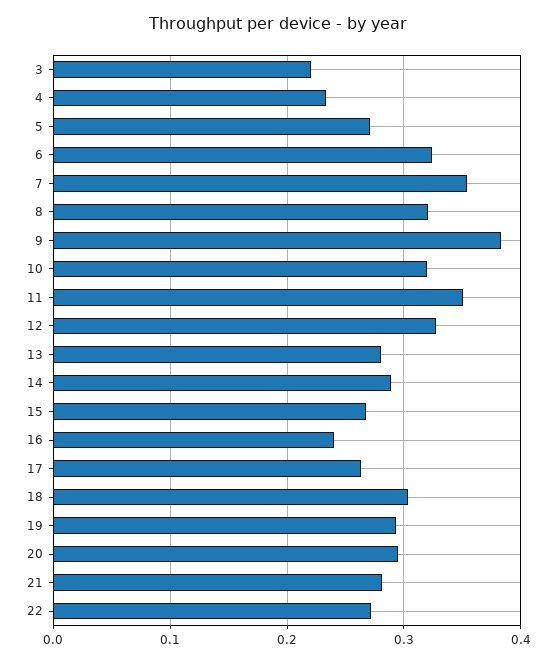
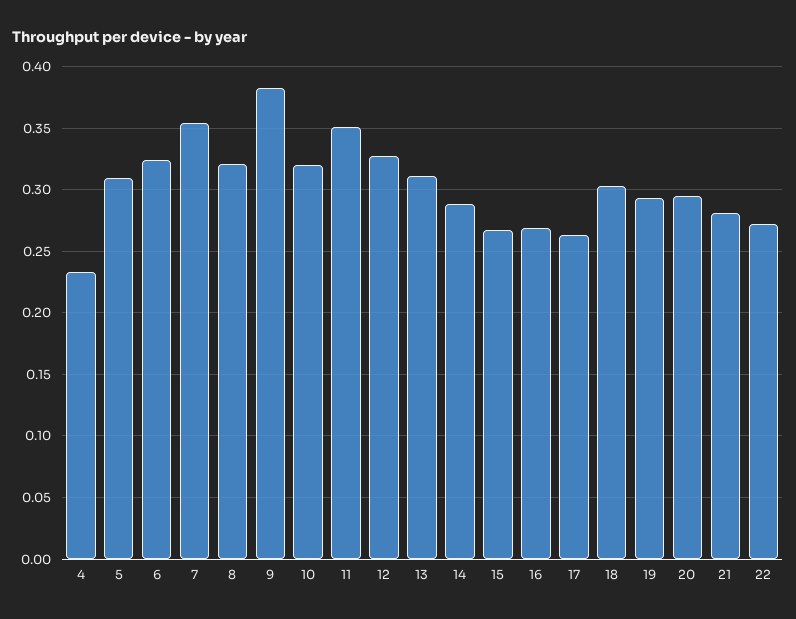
  {
-   "3": 0.22,
    "4": 0.235,
-   "5": 0.27,
+   "5": 0.31,
    "6": 0.325,
    "7": 0.355,
    "8": 0.32,
    "9": 0.385,
    "10": 0.32,
    "11": 0.35,
    "12": 0.33,
-   "13": 0.28,
+   "13": 0.31,
    "14": 0.29,
    "15": 0.265,
-   "16": 0.24,
+   "16": 0.27,
    "17": 0.265,
    "18": 0.305,
    "19": 0.295,
    "20": 0.295,
    "21": 0.28,
    "22": 0.27
  }

